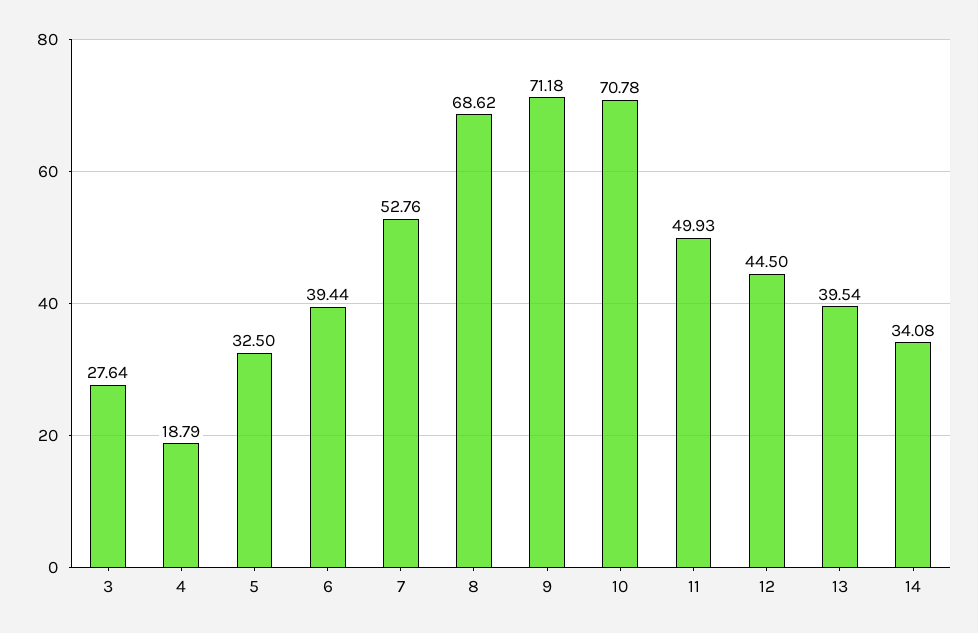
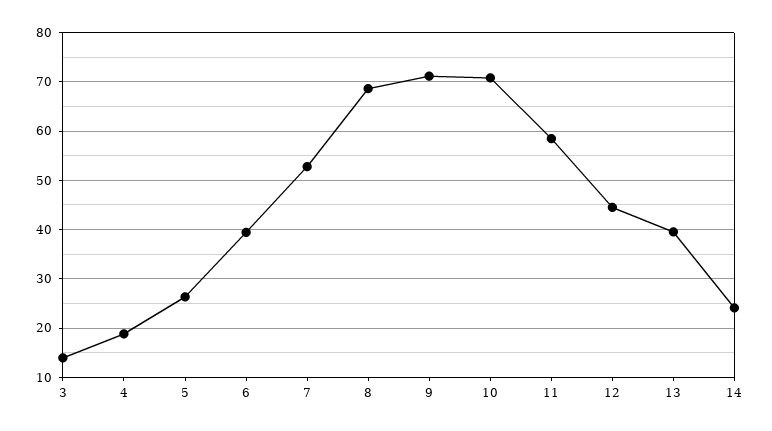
  {
-   "3": 27.64,
+   "3": 14,
    "4": 18.79,
-   "5": 32.5,
+   "5": 26,
    "6": 39.44,
    "7": 52.76,
    "8": 68.62,
    "9": 71.18,
    "10": 70.78,
-   "11": 49.93,
+   "11": 58,
    "12": 44.5,
    "13": 39.54,
-   "14": 34.08
+   "14": 24
  }

